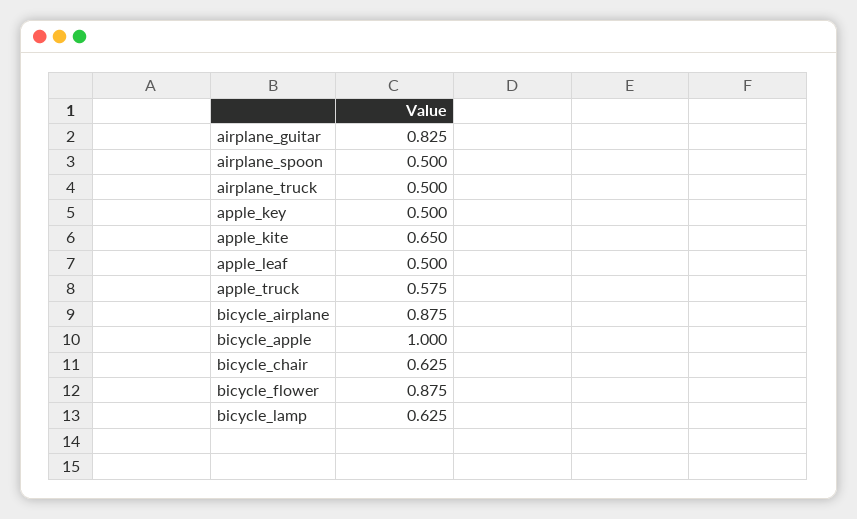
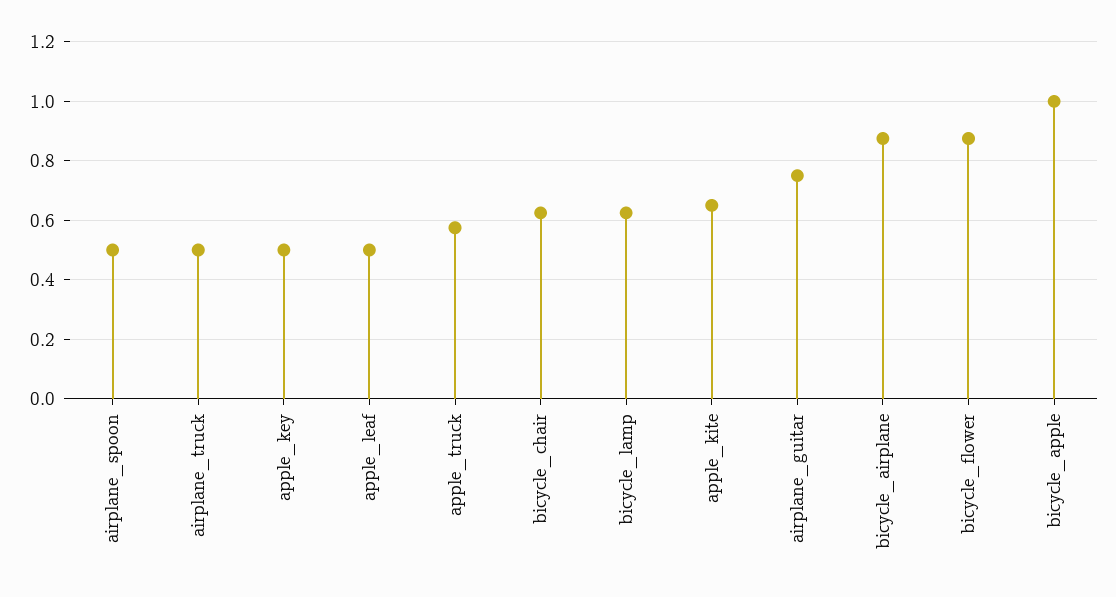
  {
-   "airplane_guitar": 0.825,
+   "airplane_guitar": 0.75,
    "airplane_spoon": 0.5,
    "airplane_truck": 0.5,
    "apple_key": 0.5,
    "apple_kite": 0.65,
    "apple_leaf": 0.5,
    "apple_truck": 0.575,
    "bicycle_airplane": 0.875,
    "bicycle_apple": 1,
    "bicycle_chair": 0.625,
    "bicycle_flower": 0.875,
    "bicycle_lamp": 0.625
  }

